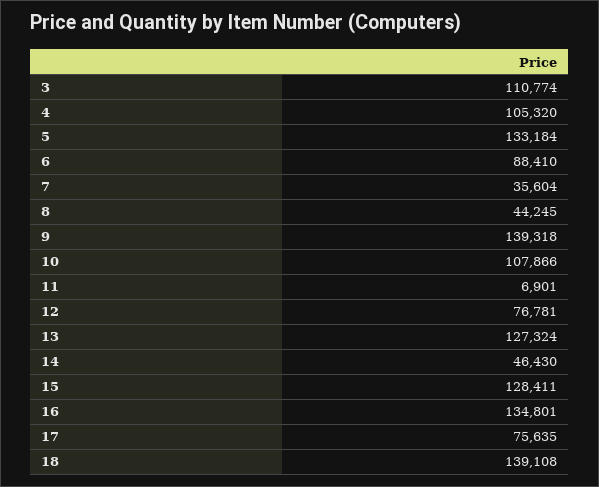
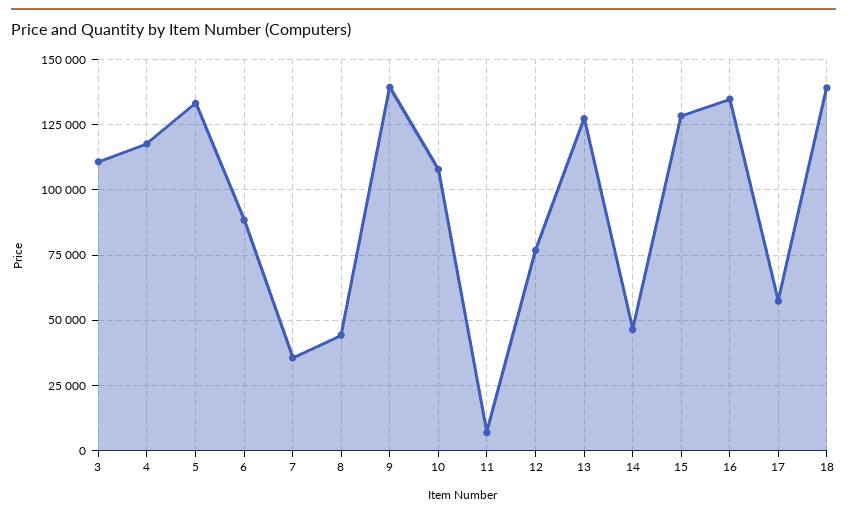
  {
    "3": 110774,
-   "4": 105320,
+   "4": 117500,
    "5": 133184,
    "6": 88410,
    "7": 35604,
    "8": 44245,
    "9": 139318,
    "10": 107866,
    "11": 6901,
    "12": 76781,
    "13": 127324,
    "14": 46430,
    "15": 128411,
    "16": 134801,
-   "17": 75635,
+   "17": 57500,
    "18": 139108
  }

